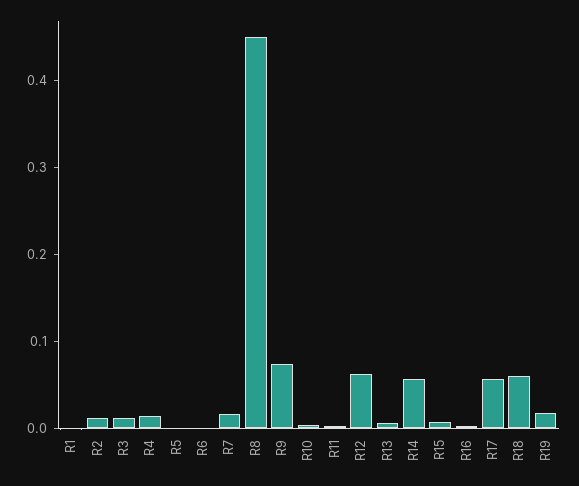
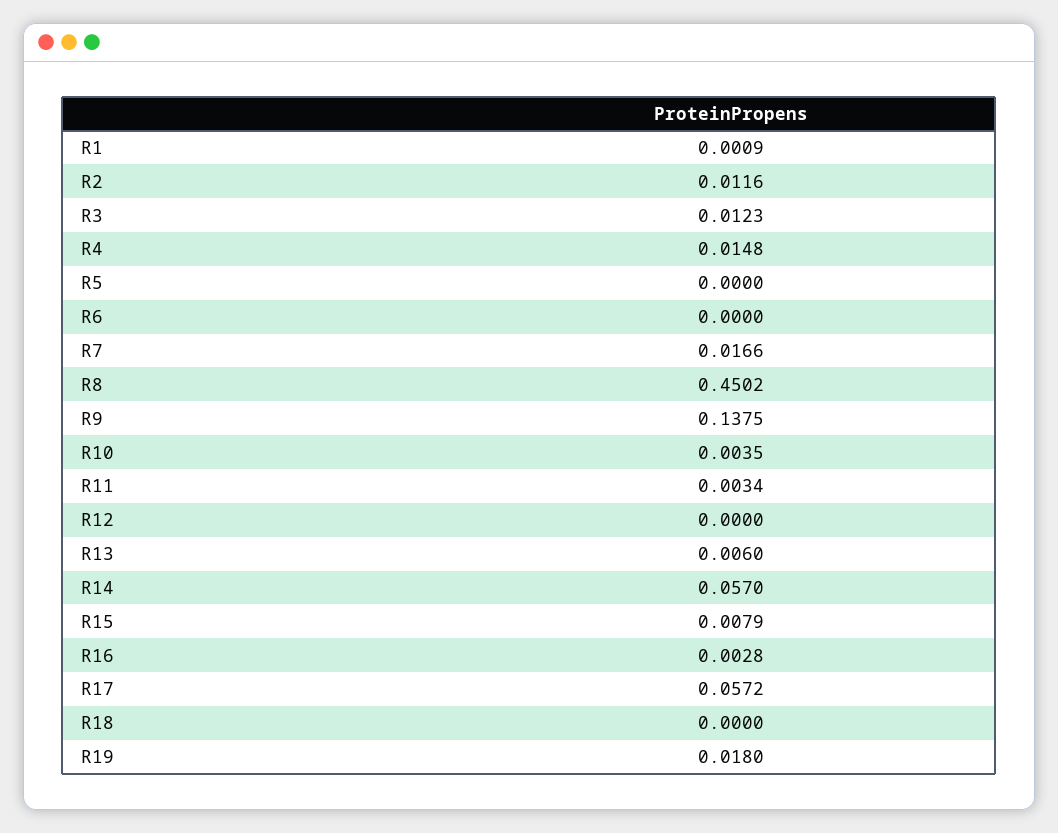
  {
    "R1": 0.0009,
    "R2": 0.0116,
    "R3": 0.0123,
    "R4": 0.0148,
    "R5": 0,
    "R6": 0,
    "R7": 0.0166,
    "R8": 0.4502,
-   "R9": 0.08,
+   "R9": 0.1375,
    "R10": 0.0035,
    "R11": 0.0034,
-   "R12": 0.06,
+   "R12": 0,
    "R13": 0.006,
    "R14": 0.057,
    "R15": 0.0079,
    "R16": 0.0028,
    "R17": 0.0572,
-   "R18": 0.06,
+   "R18": 0,
    "R19": 0.018
  }

